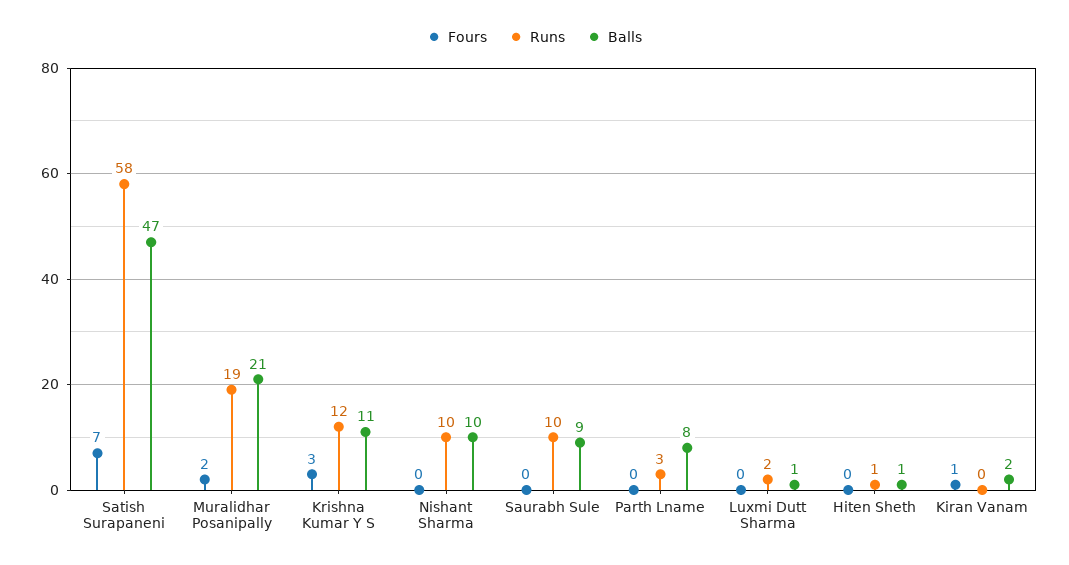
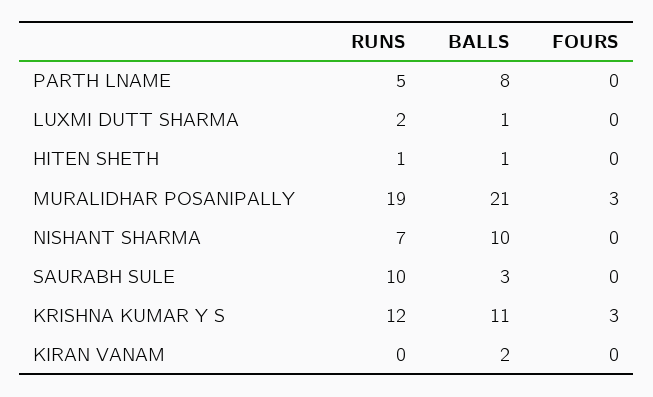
  {
    "Fours": {
-     "Satish Surapaneni": 7,
-     "Muralidhar Posanipally": 2,
+     "Muralidhar Posanipally": 3,
      "Krishna Kumar Y S": 3,
      "Nishant Sharma": 0,
      "Saurabh Sule": 0,
      "Parth Lname": 0,
      "Luxmi Dutt Sharma": 0,
      "Hiten Sheth": 0,
-     "Kiran Vanam": 1
+     "Kiran Vanam": 0
    },
    "Runs": {
-     "Satish Surapaneni": 58,
      "Muralidhar Posanipally": 19,
      "Krishna Kumar Y S": 12,
-     "Nishant Sharma": 10,
+     "Nishant Sharma": 7,
      "Saurabh Sule": 10,
-     "Parth Lname": 3,
+     "Parth Lname": 5,
      "Luxmi Dutt Sharma": 2,
      "Hiten Sheth": 1,
      "Kiran Vanam": 0
    },
    "Balls": {
-     "Satish Surapaneni": 47,
      "Muralidhar Posanipally": 21,
      "Krishna Kumar Y S": 11,
      "Nishant Sharma": 10,
-     "Saurabh Sule": 9,
+     "Saurabh Sule": 3,
      "Parth Lname": 8,
      "Luxmi Dutt Sharma": 1,
      "Hiten Sheth": 1,
      "Kiran Vanam": 2
    }
  }

